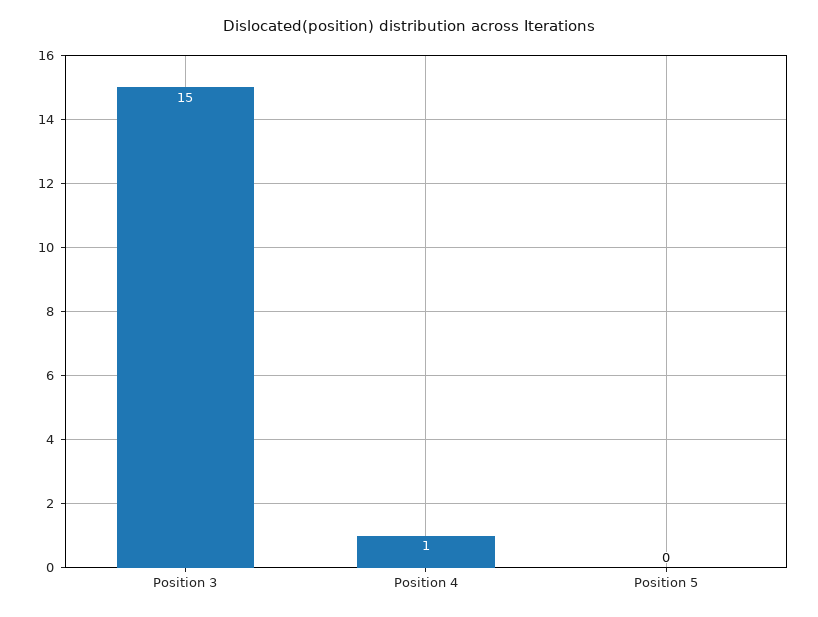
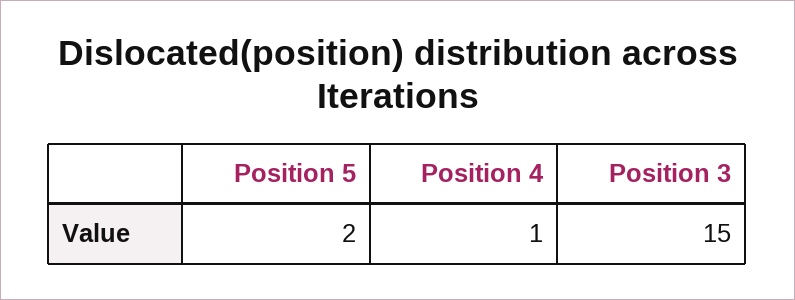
  {
    "Position 3": 15,
    "Position 4": 1,
-   "Position 5": 0
+   "Position 5": 2
  }

